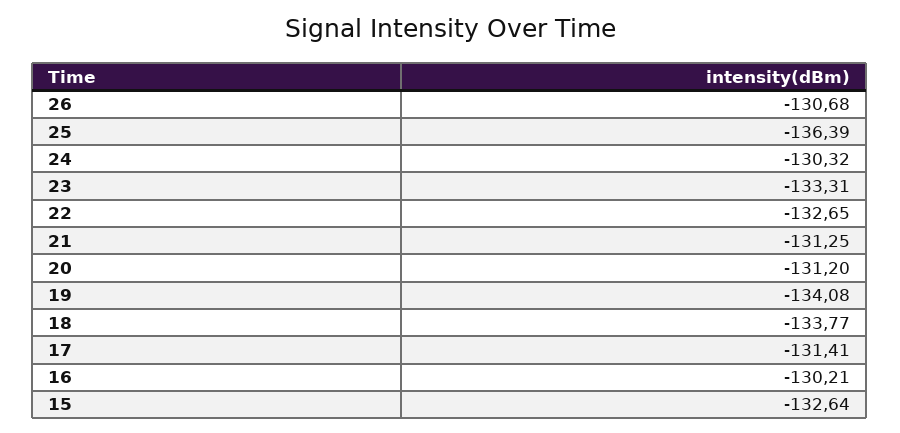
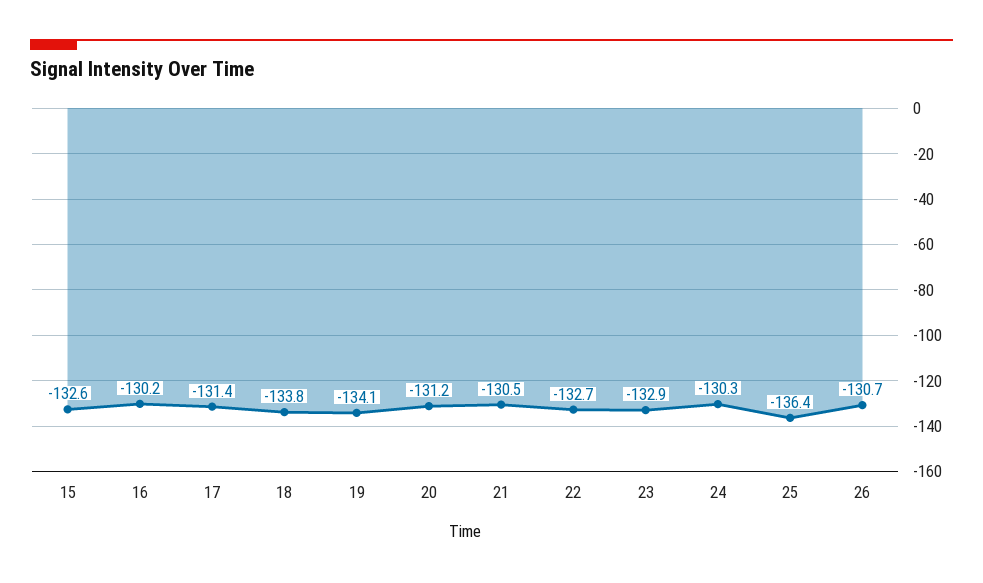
  {
    "26": -130.68,
    "25": -136.39,
    "24": -130.32,
-   "23": -133.31,
+   "23": -132.9,
    "22": -132.65,
-   "21": -131.25,
+   "21": -130.5,
    "20": -131.2,
    "19": -134.08,
    "18": -133.77,
    "17": -131.41,
    "16": -130.21,
    "15": -132.64
  }

